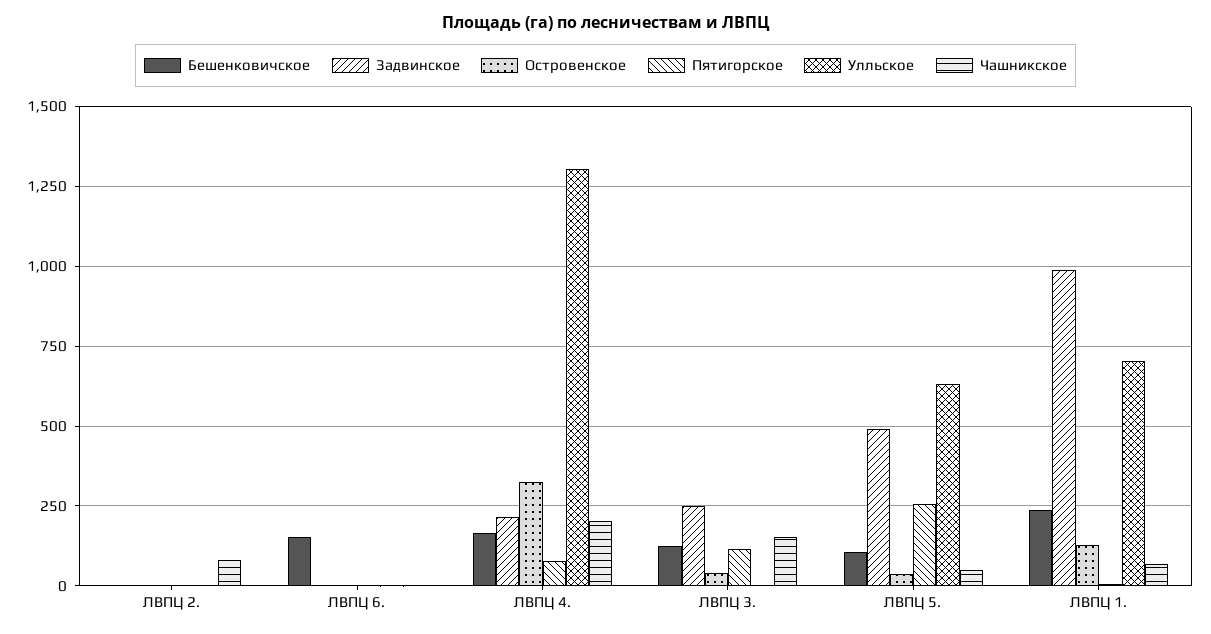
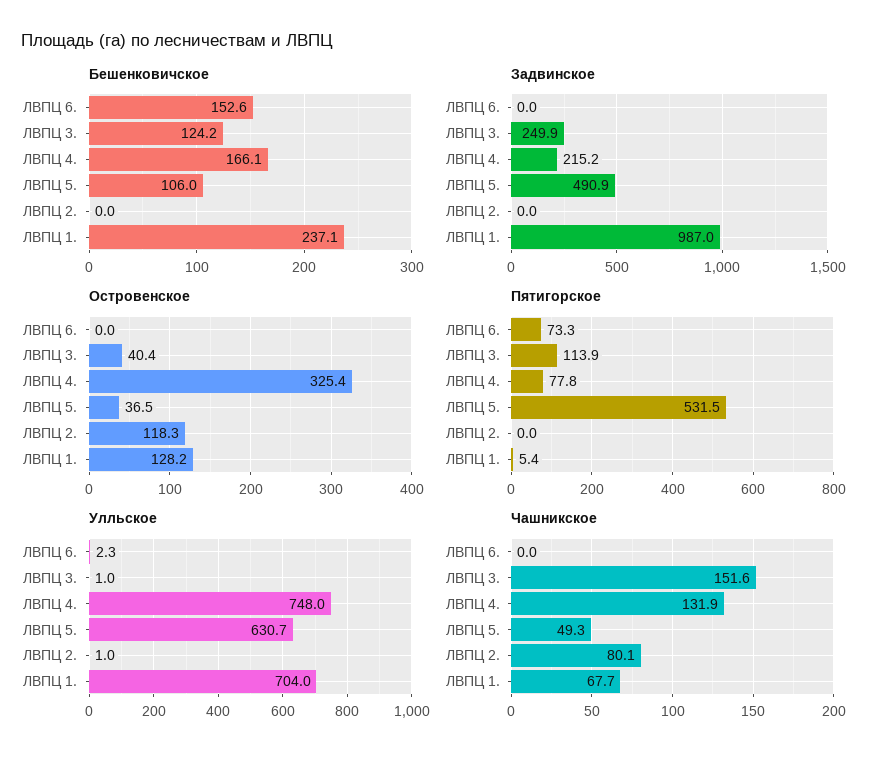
  {
    "Бешенковичское": {
      "ЛВПЦ 2.": 0,
      "ЛВПЦ 6.": 152.6,
      "ЛВПЦ 4.": 166.1,
      "ЛВПЦ 3.": 124.2,
      "ЛВПЦ 5.": 106,
      "ЛВПЦ 1.": 237.1
    },
    "Задвинское": {
      "ЛВПЦ 2.": 0,
      "ЛВПЦ 6.": 0,
      "ЛВПЦ 4.": 215.2,
      "ЛВПЦ 3.": 249.9,
      "ЛВПЦ 5.": 490.9,
      "ЛВПЦ 1.": 987
    },
    "Островенское": {
-     "ЛВПЦ 2.": 0,
+     "ЛВПЦ 2.": 118.3,
      "ЛВПЦ 6.": 0,
      "ЛВПЦ 4.": 325.4,
      "ЛВПЦ 3.": 40.4,
      "ЛВПЦ 5.": 36.5,
      "ЛВПЦ 1.": 128.2
    },
    "Пятигорское": {
      "ЛВПЦ 2.": 0,
-     "ЛВПЦ 6.": 0,
+     "ЛВПЦ 6.": 73.3,
      "ЛВПЦ 4.": 77.8,
      "ЛВПЦ 3.": 113.9,
-     "ЛВПЦ 5.": 250,
+     "ЛВПЦ 5.": 531.5,
      "ЛВПЦ 1.": 5.4
    },
    "Улльское": {
      "ЛВПЦ 2.": 1,
      "ЛВПЦ 6.": 2.3,
-     "ЛВПЦ 4.": 1300,
+     "ЛВПЦ 4.": 748,
      "ЛВПЦ 3.": 1,
      "ЛВПЦ 5.": 630.7,
      "ЛВПЦ 1.": 704
    },
    "Чашникское": {
      "ЛВПЦ 2.": 80.1,
      "ЛВПЦ 6.": 0,
-     "ЛВПЦ 4.": 200,
+     "ЛВПЦ 4.": 131.9,
      "ЛВПЦ 3.": 151.6,
      "ЛВПЦ 5.": 49.3,
      "ЛВПЦ 1.": 67.7
    }
  }

